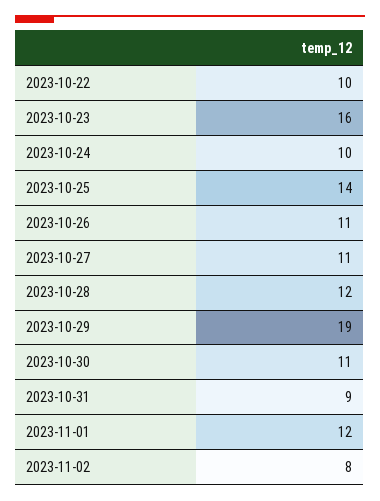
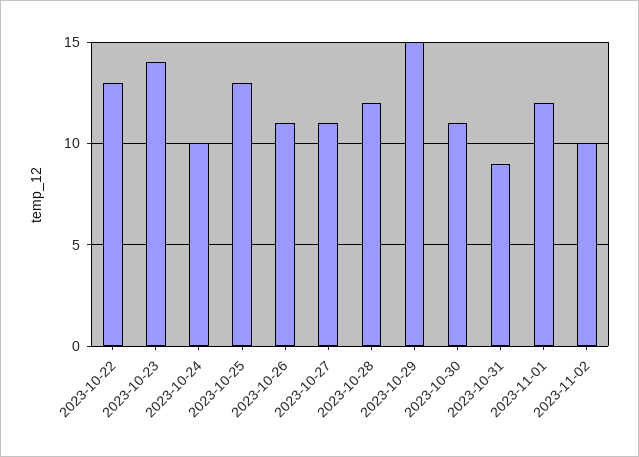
  {
-   "2023-10-22": 10,
+   "2023-10-22": 13,
-   "2023-10-23": 16,
+   "2023-10-23": 14,
    "2023-10-24": 10,
-   "2023-10-25": 14,
+   "2023-10-25": 13,
    "2023-10-26": 11,
    "2023-10-27": 11,
    "2023-10-28": 12,
-   "2023-10-29": 19,
+   "2023-10-29": 15,
    "2023-10-30": 11,
    "2023-10-31": 9,
    "2023-11-01": 12,
-   "2023-11-02": 8
+   "2023-11-02": 10
  }

